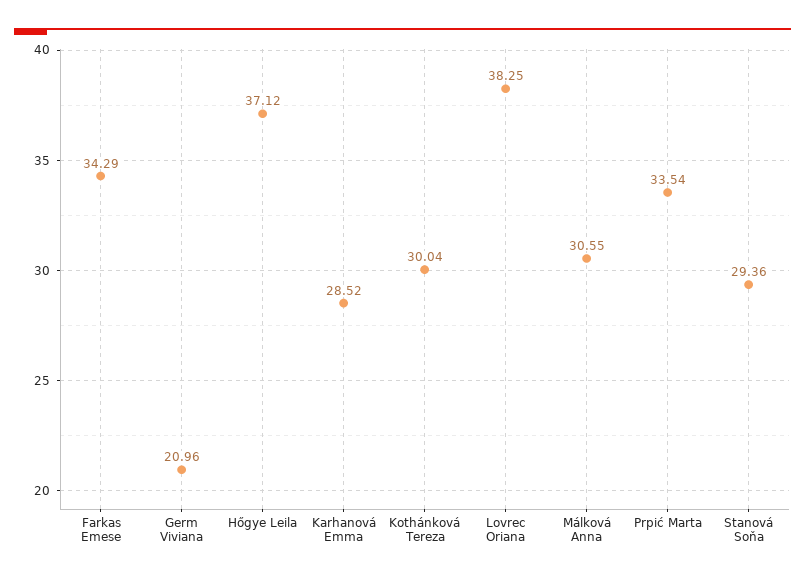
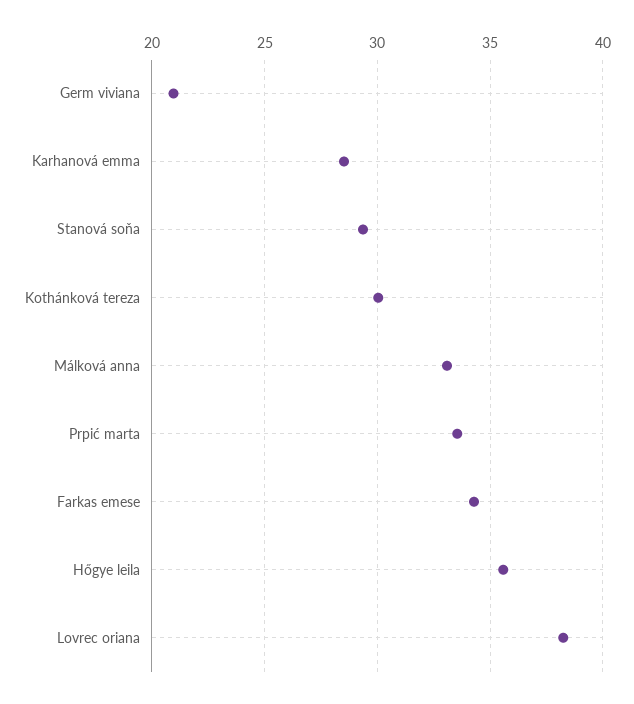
  {
    "Farkas Emese": 34.29,
    "Germ Viviana": 20.96,
-   "Hőgye Leila": 37.12,
+   "Hőgye Leila": 35.5,
    "Karhanová Emma": 28.52,
    "Kothánková Tereza": 30.04,
    "Lovrec Oriana": 38.25,
-   "Málková Anna": 30.55,
+   "Málková Anna": 33,
    "Prpić Marta": 33.54,
    "Stanová Soňa": 29.36
  }

